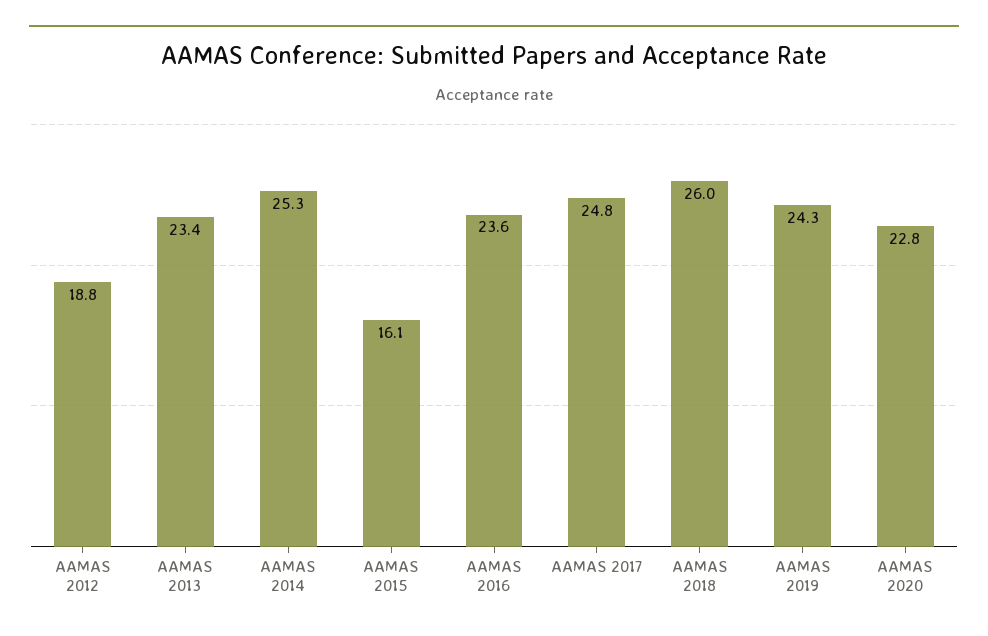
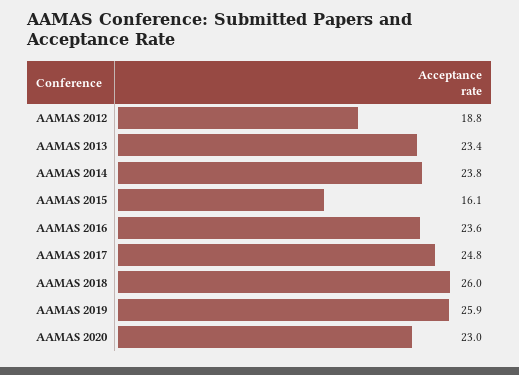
  {
    "AAMAS 2012": 18.8,
    "AAMAS 2013": 23.4,
-   "AAMAS 2014": 25.3,
+   "AAMAS 2014": 23.8,
    "AAMAS 2015": 16.1,
    "AAMAS 2016": 23.6,
    "AAMAS 2017": 24.8,
    "AAMAS 2018": 26,
-   "AAMAS 2019": 24.3,
+   "AAMAS 2019": 25.9,
-   "AAMAS 2020": 22.8
+   "AAMAS 2020": 23
  }

